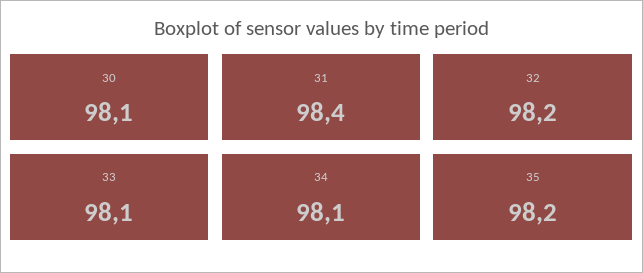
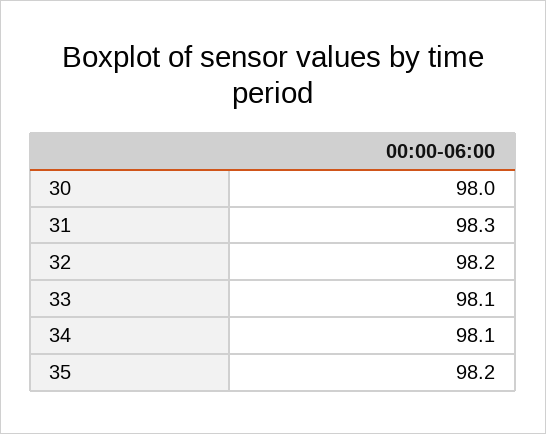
  {
-   "30": 98.1,
+   "30": 98,
-   "31": 98.4,
+   "31": 98.3,
    "32": 98.2,
    "33": 98.1,
    "34": 98.1,
    "35": 98.2
  }

